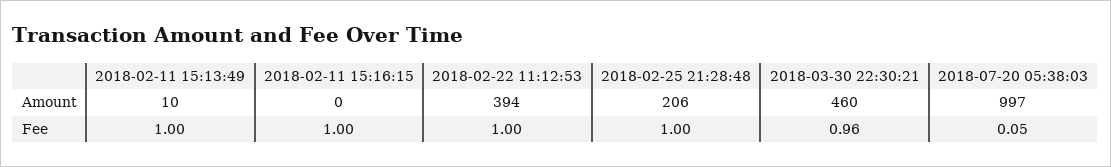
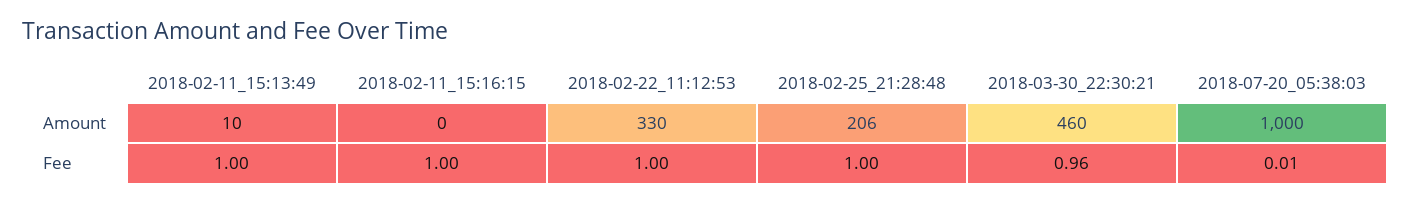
  {
    "2018-02-11 15:13:49": {
      "Amount": 10,
      "Fee": 1
    },
    "2018-02-11 15:16:15": {
      "Amount": 0,
      "Fee": 1
    },
    "2018-02-22 11:12:53": {
-     "Amount": 394,
+     "Amount": 330,
      "Fee": 1
    },
    "2018-02-25 21:28:48": {
      "Amount": 206,
      "Fee": 1
    },
    "2018-03-30 22:30:21": {
      "Amount": 460,
      "Fee": 0.96
    },
    "2018-07-20 05:38:03": {
-     "Amount": 997,
+     "Amount": 1000,
-     "Fee": 0.05
+     "Fee": 0.01
    }
  }

